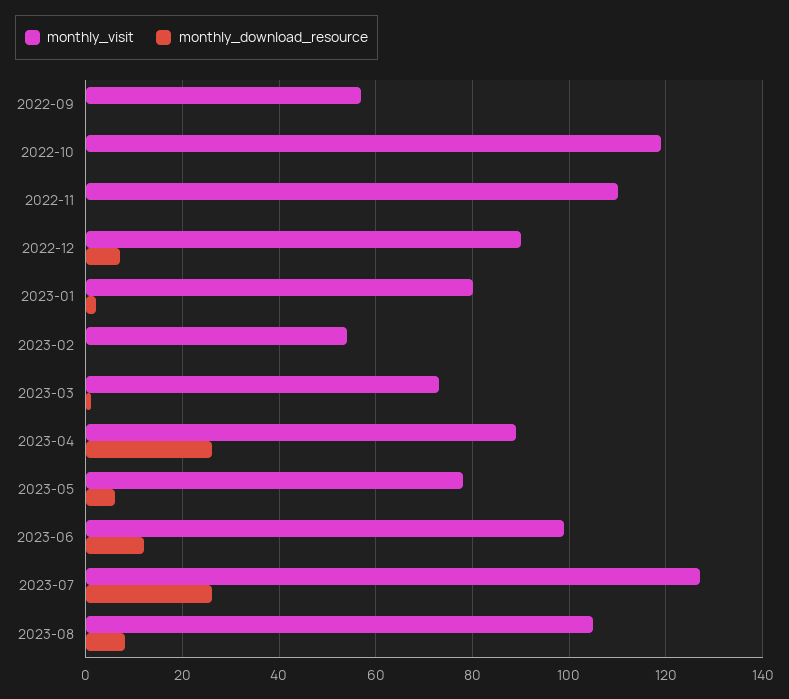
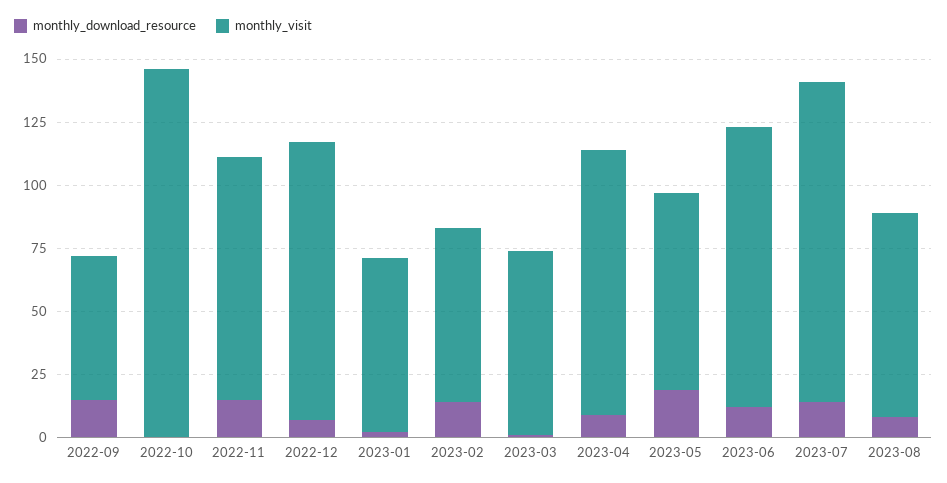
  {
    "monthly_visit": {
      "2022-09": 55,
-     "2022-10": 120,
+     "2022-10": 145,
-     "2022-11": 110,
+     "2022-11": 95,
-     "2022-12": 90,
+     "2022-12": 110,
-     "2023-01": 80,
+     "2023-01": 70,
-     "2023-02": 55,
+     "2023-02": 70,
      "2023-03": 75,
-     "2023-04": 90,
+     "2023-04": 105,
      "2023-05": 80,
-     "2023-06": 100,
+     "2023-06": 110,
      "2023-07": 125,
-     "2023-08": 105
+     "2023-08": 80
    },
    "monthly_download_resource": {
-     "2022-09": 0,
+     "2022-09": 15,
      "2022-10": 0,
-     "2022-11": 0,
+     "2022-11": 15,
      "2022-12": 5,
      "2023-01": 0,
-     "2023-02": 0,
+     "2023-02": 15,
      "2023-03": 0,
-     "2023-04": 25,
+     "2023-04": 10,
-     "2023-05": 5,
+     "2023-05": 20,
      "2023-06": 10,
-     "2023-07": 25,
+     "2023-07": 15,
      "2023-08": 10
    }
  }

